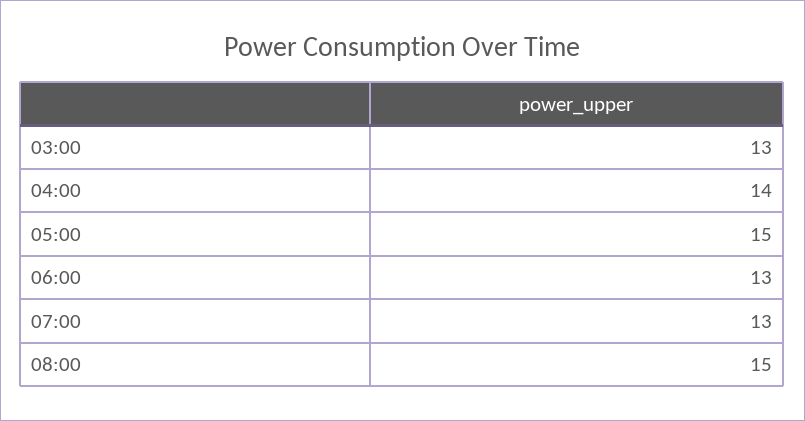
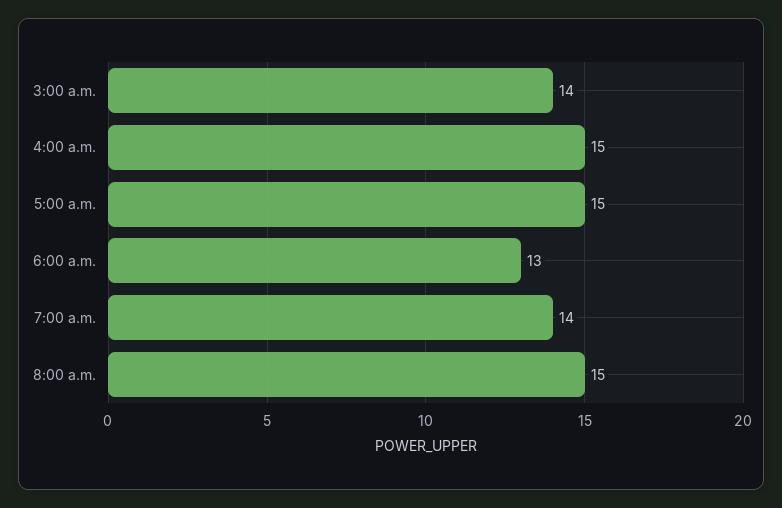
  {
-   "03:00": 13,
+   "03:00": 14,
-   "04:00": 14,
+   "04:00": 15,
    "05:00": 15,
    "06:00": 13,
-   "07:00": 13,
+   "07:00": 14,
    "08:00": 15
  }

